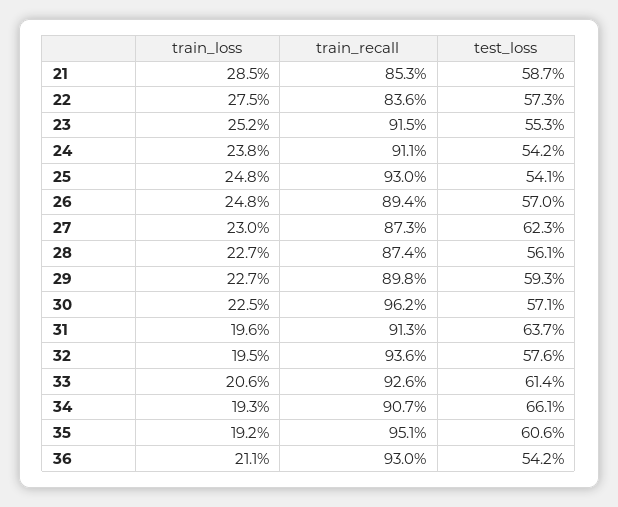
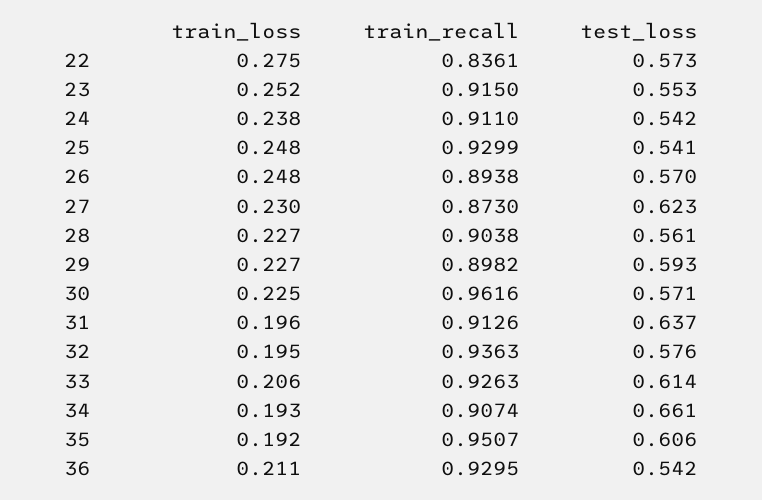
  {
    "train_loss": {
-     "21": 0.285,
      "22": 0.275,
      "23": 0.252,
      "24": 0.238,
      "25": 0.248,
      "26": 0.248,
      "27": 0.23,
      "28": 0.227,
      "29": 0.227,
      "30": 0.225,
      "31": 0.196,
      "32": 0.195,
      "33": 0.206,
      "34": 0.193,
      "35": 0.192,
      "36": 0.211
    },
    "train_recall": {
-     "21": 0.853,
      "22": 0.8361,
      "23": 0.915,
      "24": 0.911,
      "25": 0.9299,
      "26": 0.8938,
      "27": 0.873,
-     "28": 0.874,
+     "28": 0.9038,
      "29": 0.8982,
      "30": 0.9616,
      "31": 0.9126,
      "32": 0.9363,
      "33": 0.9263,
      "34": 0.9074,
      "35": 0.9507,
      "36": 0.9295
    },
    "test_loss": {
-     "21": 0.587,
      "22": 0.573,
      "23": 0.553,
      "24": 0.542,
      "25": 0.541,
      "26": 0.57,
      "27": 0.623,
      "28": 0.561,
      "29": 0.593,
      "30": 0.571,
      "31": 0.637,
      "32": 0.576,
      "33": 0.614,
      "34": 0.661,
      "35": 0.606,
      "36": 0.542
    }
  }

